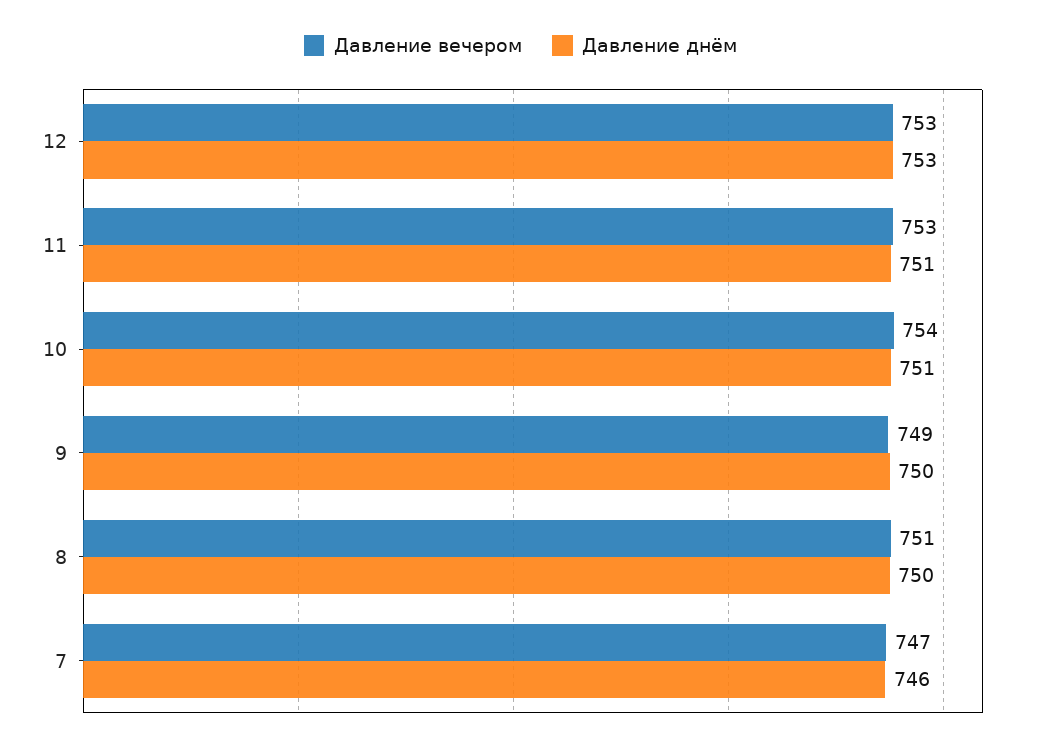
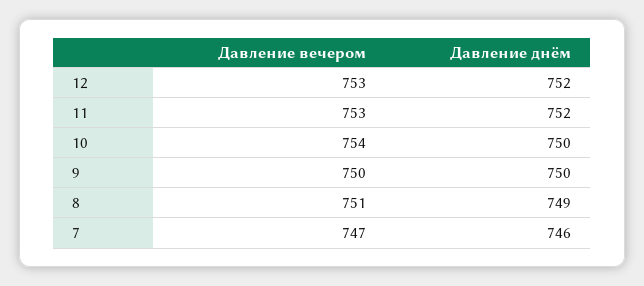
  {
    "Давление вечером": {
      "12": 753,
      "11": 753,
      "10": 754,
-     "9": 749,
+     "9": 750,
      "8": 751,
      "7": 747
    },
    "Давление днём": {
-     "12": 753,
+     "12": 752,
-     "11": 751,
+     "11": 752,
-     "10": 751,
+     "10": 750,
      "9": 750,
-     "8": 750,
+     "8": 749,
      "7": 746
    }
  }

